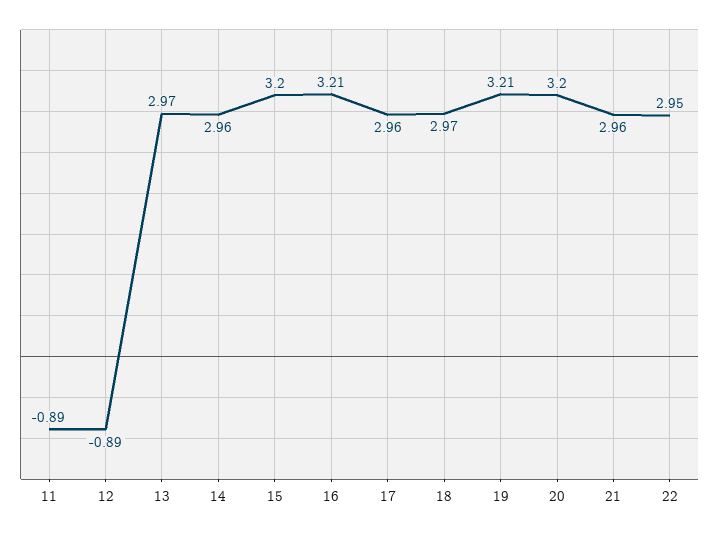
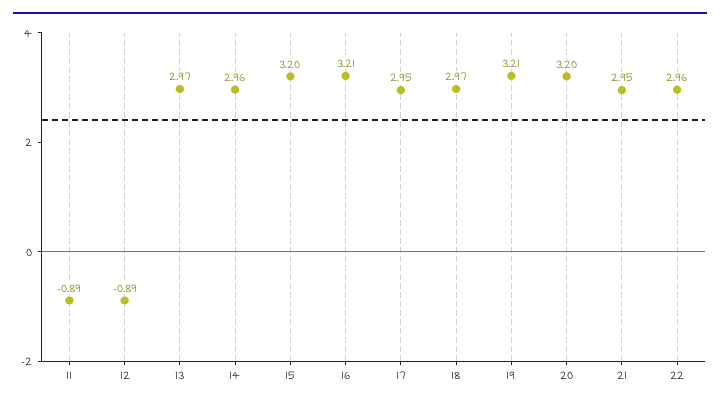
  {
    "11": -0.89,
    "12": -0.89,
    "13": 2.97,
    "14": 2.96,
    "15": 3.2,
    "16": 3.21,
-   "17": 2.96,
+   "17": 2.95,
    "18": 2.97,
    "19": 3.21,
    "20": 3.2,
-   "21": 2.96,
+   "21": 2.95,
-   "22": 2.95
+   "22": 2.96
  }

